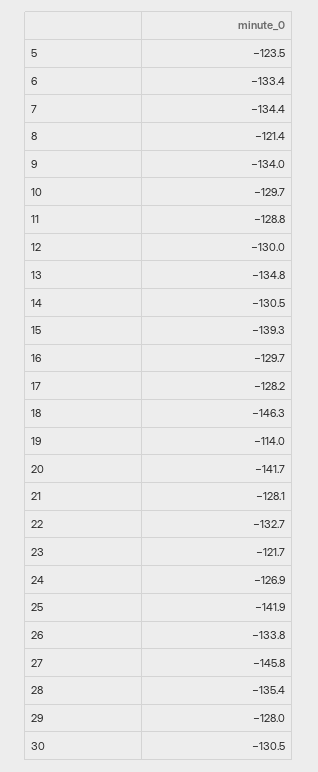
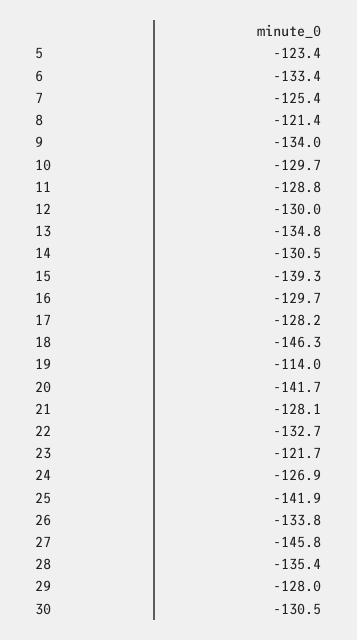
  {
-   "5": -123.5,
+   "5": -123.4,
    "6": -133.4,
-   "7": -134.4,
+   "7": -125.4,
    "8": -121.4,
    "9": -134,
    "10": -129.7,
    "11": -128.8,
    "12": -130,
    "13": -134.8,
    "14": -130.5,
    "15": -139.3,
    "16": -129.7,
    "17": -128.2,
    "18": -146.3,
    "19": -114,
    "20": -141.7,
    "21": -128.1,
    "22": -132.7,
    "23": -121.7,
    "24": -126.9,
    "25": -141.9,
    "26": -133.8,
    "27": -145.8,
    "28": -135.4,
    "29": -128,
    "30": -130.5
  }

